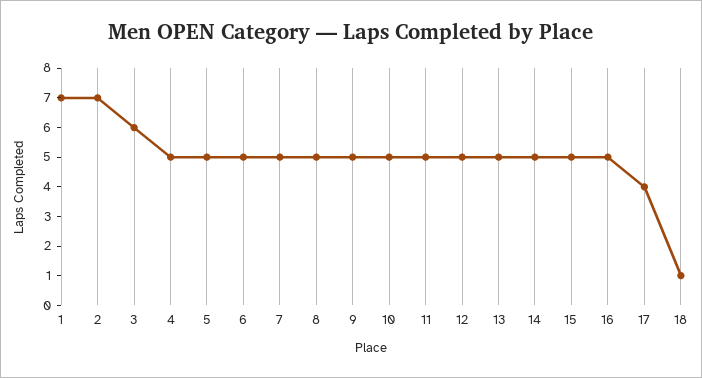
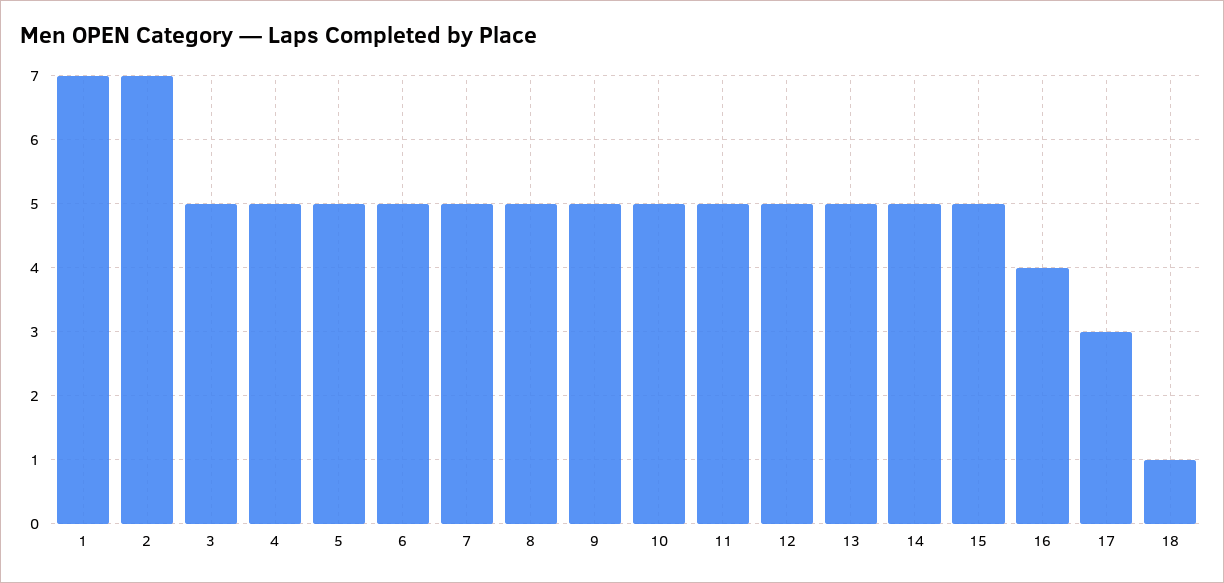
  {
    "1": 7,
    "2": 7,
-   "3": 6,
+   "3": 5,
    "4": 5,
    "5": 5,
    "6": 5,
    "7": 5,
    "8": 5,
    "9": 5,
    "10": 5,
    "11": 5,
    "12": 5,
    "13": 5,
    "14": 5,
    "15": 5,
-   "16": 5,
+   "16": 4,
-   "17": 4,
+   "17": 3,
    "18": 1
  }

